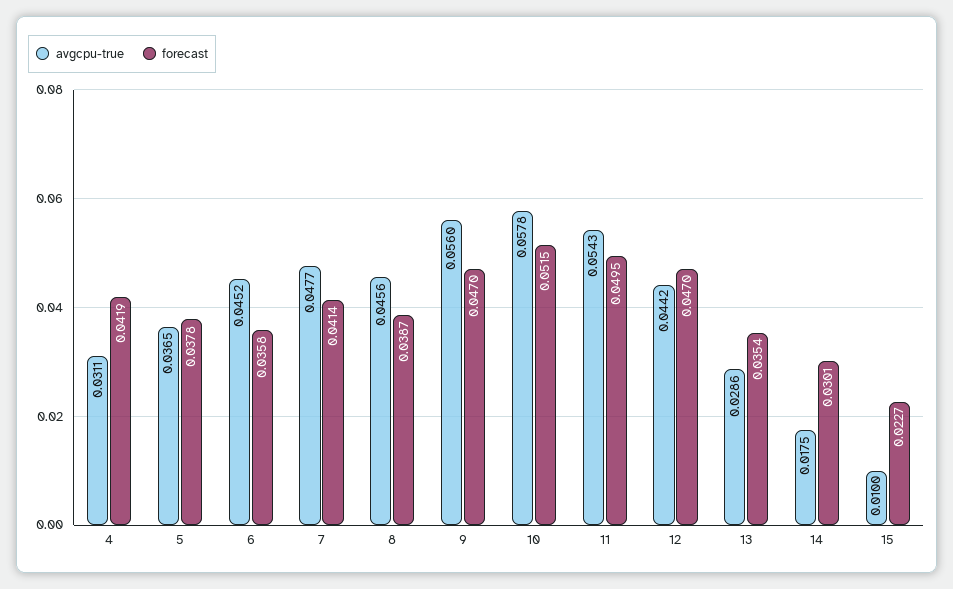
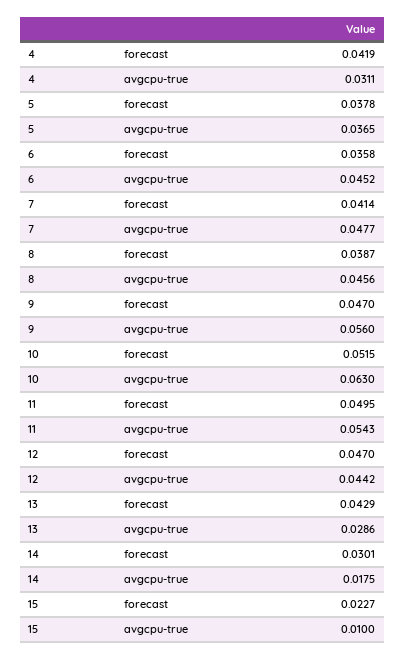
  {
    "avgcpu-true": {
      "4": 0.0311,
      "5": 0.0365,
      "6": 0.0452,
      "7": 0.0477,
      "8": 0.0456,
      "9": 0.056,
-     "10": 0.0578,
+     "10": 0.063,
      "11": 0.0543,
      "12": 0.0442,
      "13": 0.0286,
      "14": 0.0175,
      "15": 0.01
    },
    "forecast": {
      "4": 0.0419,
      "5": 0.0378,
      "6": 0.0358,
      "7": 0.0414,
      "8": 0.0387,
      "9": 0.047,
      "10": 0.0515,
      "11": 0.0495,
      "12": 0.047,
-     "13": 0.0354,
+     "13": 0.0429,
      "14": 0.0301,
      "15": 0.0227
    }
  }

